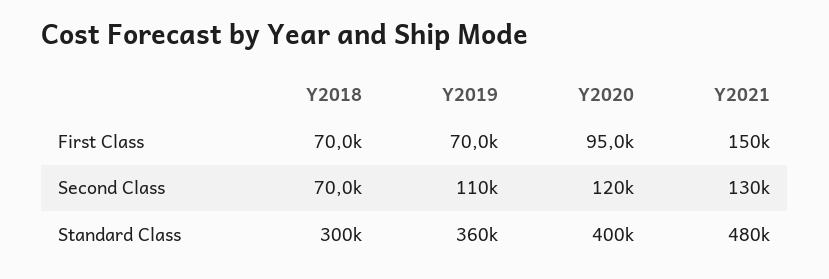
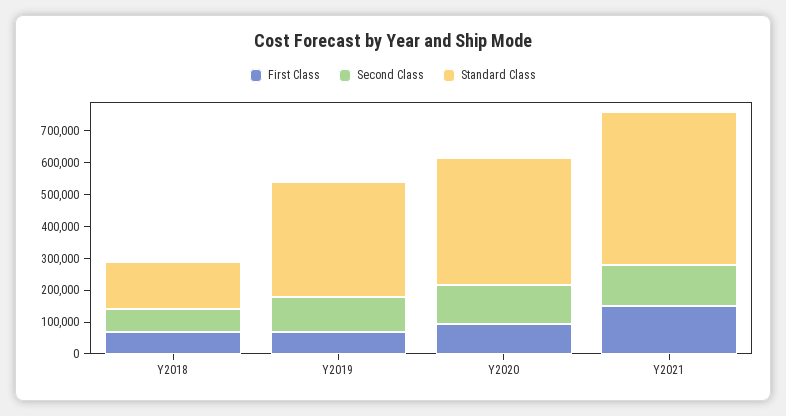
  {
    "First Class": {
      "Y2018": 70000,
      "Y2019": 70000,
      "Y2020": 95000,
      "Y2021": 150000
    },
    "Second Class": {
      "Y2018": 70000,
      "Y2019": 110000,
      "Y2020": 120000,
      "Y2021": 130000
    },
    "Standard Class": {
-     "Y2018": 300000,
+     "Y2018": 150000,
      "Y2019": 360000,
      "Y2020": 400000,
      "Y2021": 480000
    }
  }

